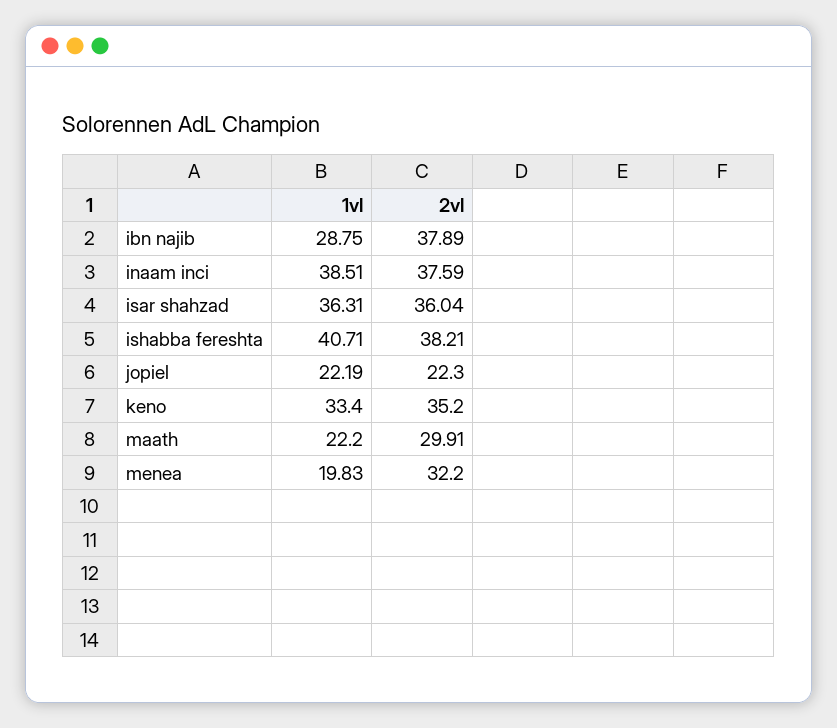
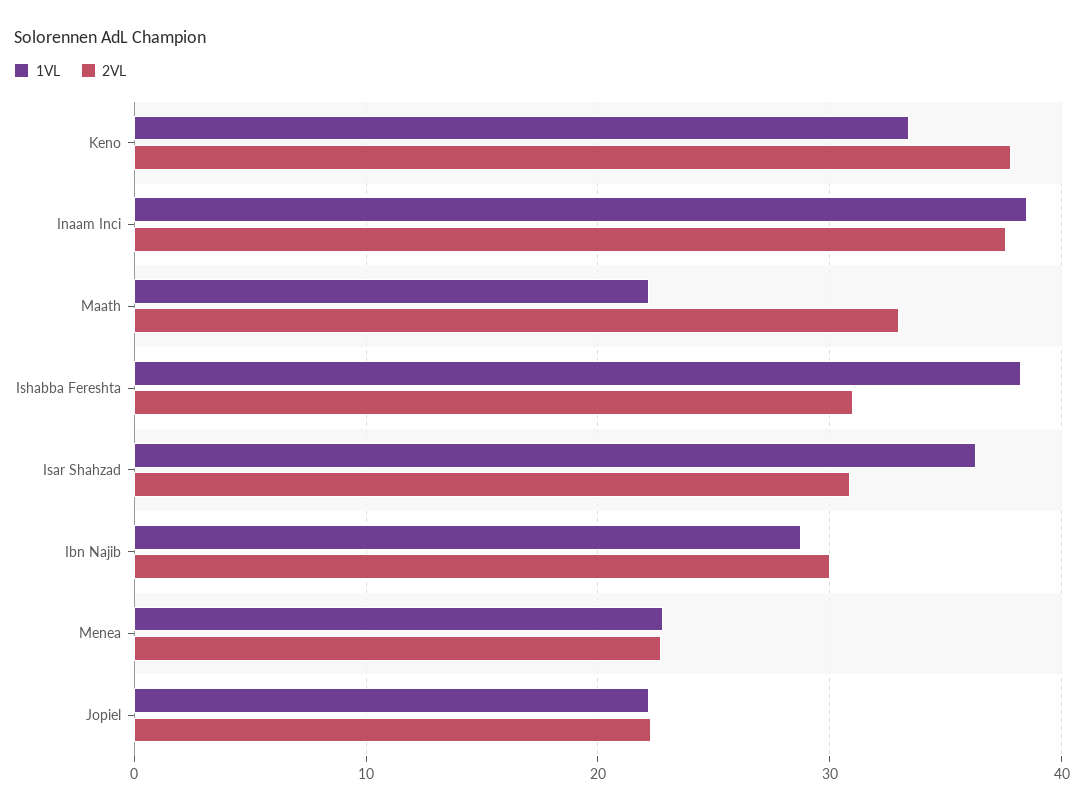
  {
    "1vl": {
      "ibn najib": 28.75,
      "inaam inci": 38.51,
      "isar shahzad": 36.31,
-     "ishabba fereshta": 40.71,
+     "ishabba fereshta": 38,
      "jopiel": 22.19,
      "keno": 33.4,
      "maath": 22.2,
-     "menea": 19.83
+     "menea": 23
    },
    "2vl": {
-     "ibn najib": 37.89,
+     "ibn najib": 30,
      "inaam inci": 37.59,
-     "isar shahzad": 36.04,
+     "isar shahzad": 31,
-     "ishabba fereshta": 38.21,
+     "ishabba fereshta": 31,
      "jopiel": 22.3,
-     "keno": 35.2,
+     "keno": 38,
-     "maath": 29.91,
+     "maath": 33,
-     "menea": 32.2
+     "menea": 23
    }
  }

